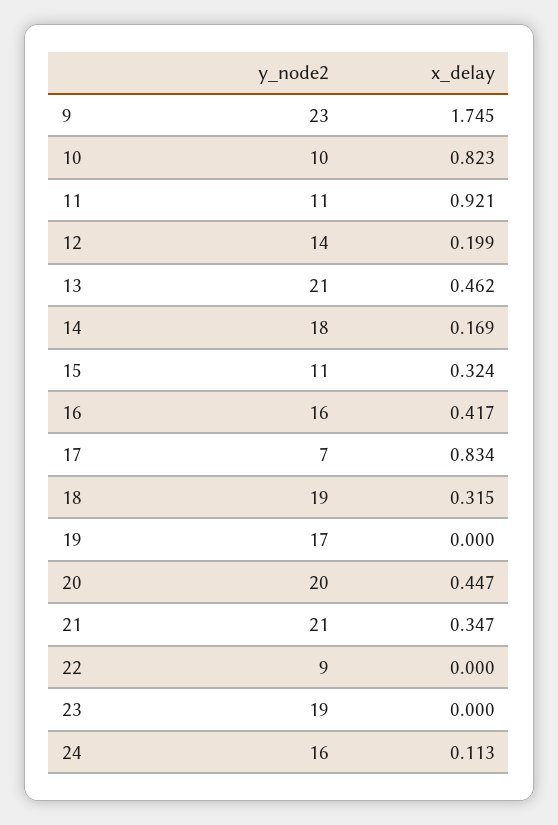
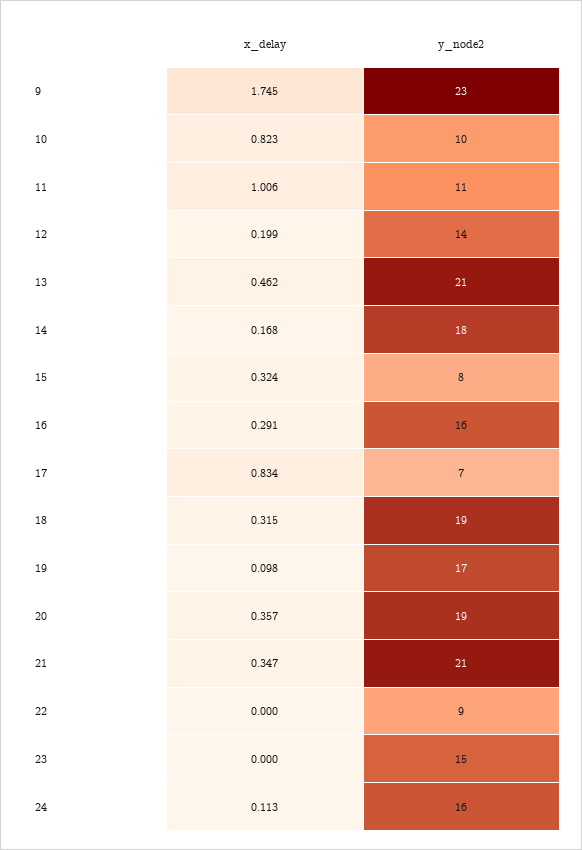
  {
    "y_node2": {
      "9": 23,
      "10": 10,
      "11": 11,
      "12": 14,
      "13": 21,
      "14": 18,
-     "15": 11,
+     "15": 8,
      "16": 16,
      "17": 7,
      "18": 19,
      "19": 17,
-     "20": 20,
+     "20": 19,
      "21": 21,
      "22": 9,
-     "23": 19,
+     "23": 15,
      "24": 16
    },
    "x_delay": {
      "9": 1.745,
      "10": 0.823,
-     "11": 0.921,
+     "11": 1.006,
      "12": 0.199,
      "13": 0.462,
-     "14": 0.169,
+     "14": 0.168,
      "15": 0.324,
-     "16": 0.417,
+     "16": 0.291,
      "17": 0.834,
      "18": 0.315,
-     "19": 0,
+     "19": 0.098,
-     "20": 0.447,
+     "20": 0.357,
      "21": 0.347,
      "22": 0,
      "23": 0,
      "24": 0.113
    }
  }

